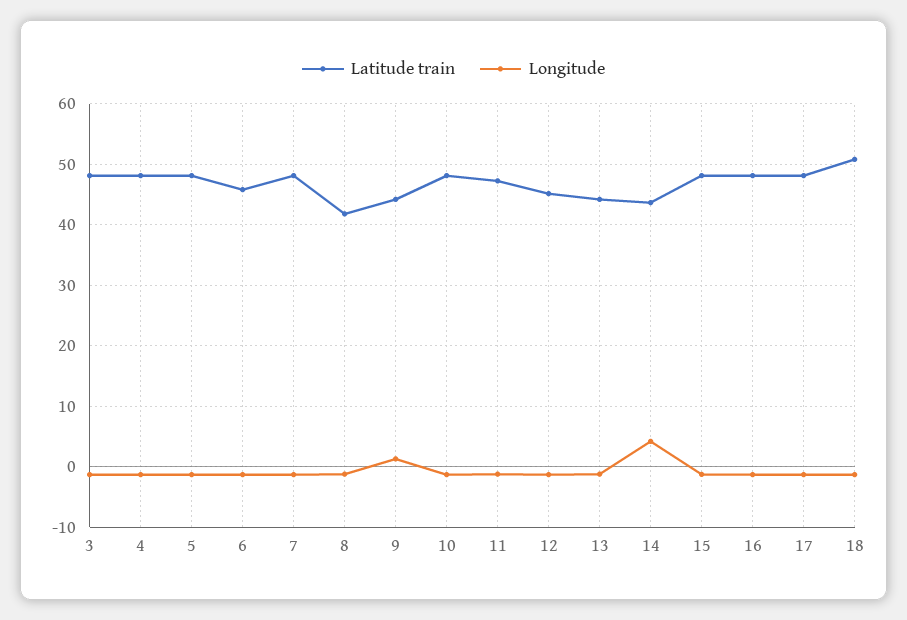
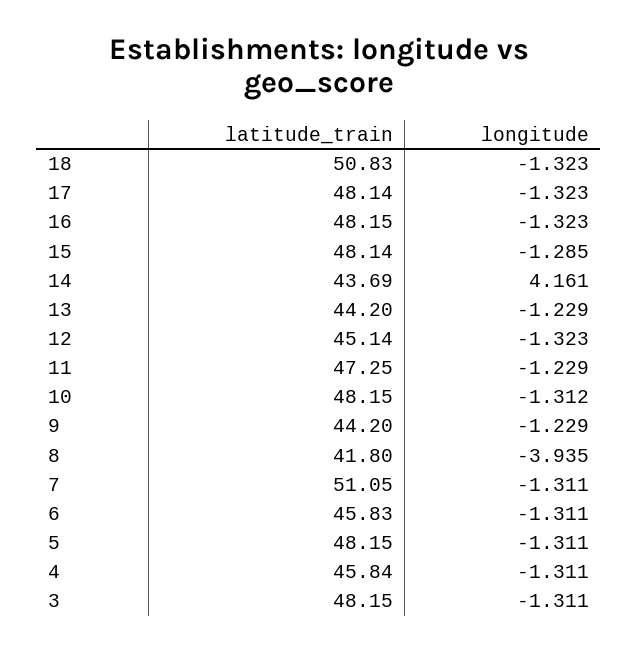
  {
    "Latitude train": {
      "3": 48.15,
-     "4": 48,
+     "4": 45.84,
      "5": 48.15,
      "6": 45.83,
-     "7": 48,
+     "7": 51.05,
      "8": 41.8,
      "9": 44.2,
      "10": 48.15,
      "11": 47.25,
      "12": 45.14,
      "13": 44.2,
      "14": 43.69,
      "15": 48.14,
      "16": 48.15,
      "17": 48.14,
      "18": 50.83
    },
    "Longitude": {
      "3": -1.311,
      "4": -1.311,
      "5": -1.311,
      "6": -1.311,
      "7": -1.311,
-     "8": -1,
+     "8": -3.935,
-     "9": 1,
+     "9": -1.229,
      "10": -1.312,
      "11": -1.229,
      "12": -1.323,
      "13": -1.229,
      "14": 4.161,
      "15": -1.285,
      "16": -1.323,
      "17": -1.323,
      "18": -1.323
    }
  }

